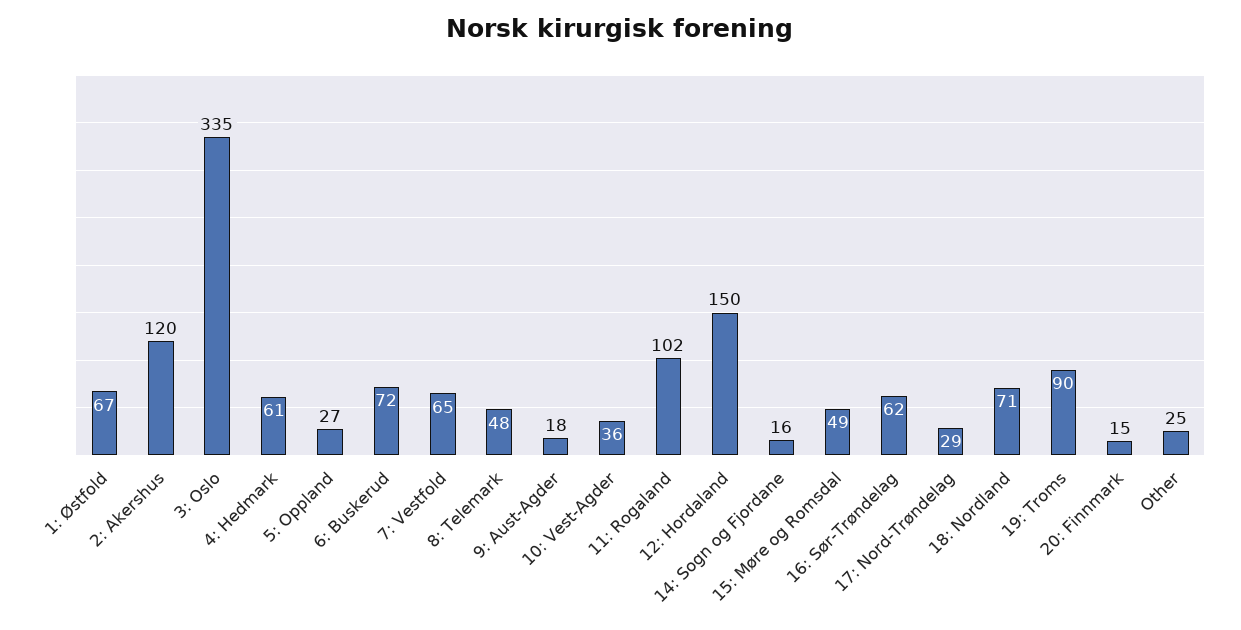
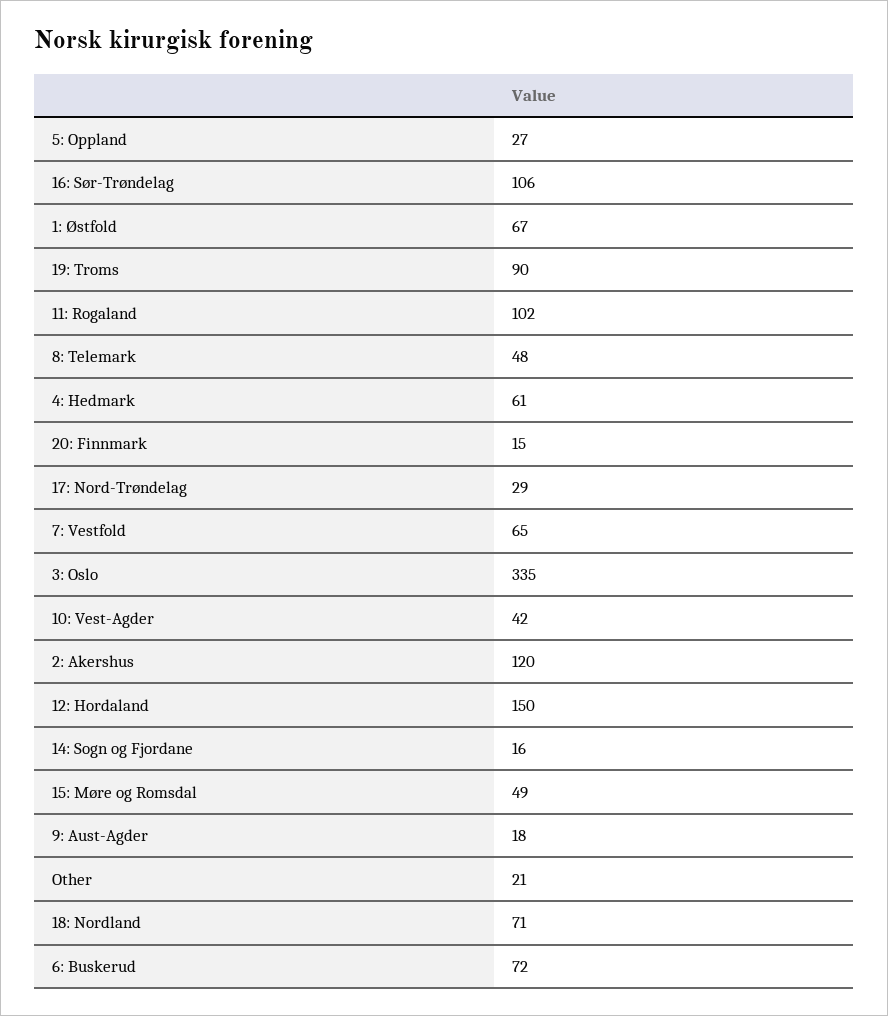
  {
    "1: Østfold": 67,
    "2: Akershus": 120,
    "3: Oslo": 335,
    "4: Hedmark": 61,
    "5: Oppland": 27,
    "6: Buskerud": 72,
    "7: Vestfold": 65,
    "8: Telemark": 48,
    "9: Aust-Agder": 18,
-   "10: Vest-Agder": 36,
+   "10: Vest-Agder": 42,
    "11: Rogaland": 102,
    "12: Hordaland": 150,
    "14: Sogn og Fjordane": 16,
    "15: Møre og Romsdal": 49,
-   "16: Sør-Trøndelag": 62,
+   "16: Sør-Trøndelag": 106,
    "17: Nord-Trøndelag": 29,
    "18: Nordland": 71,
    "19: Troms": 90,
    "20: Finnmark": 15,
-   "Other": 25
+   "Other": 21
  }

